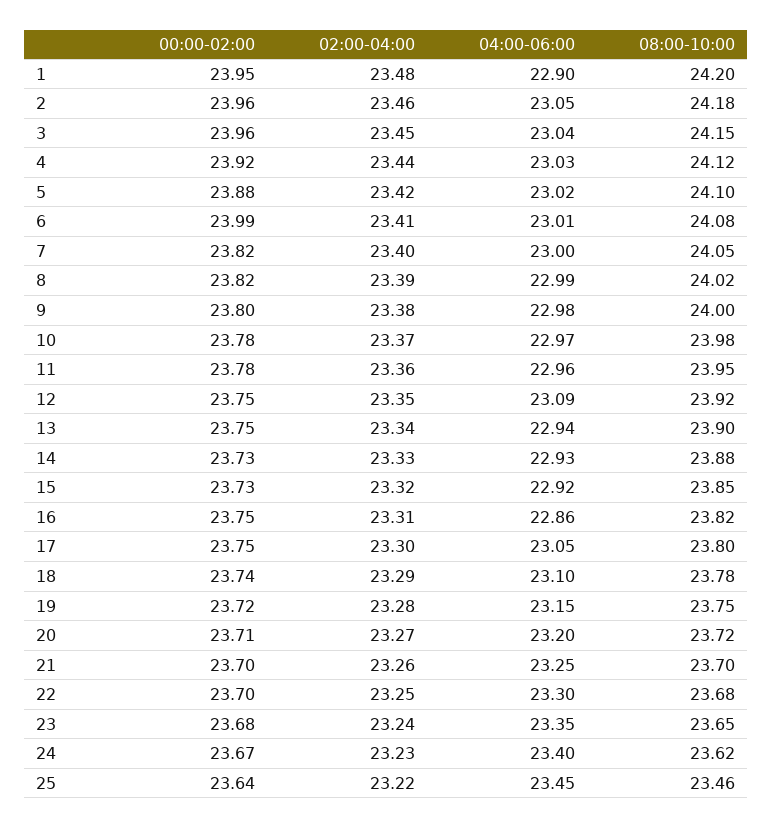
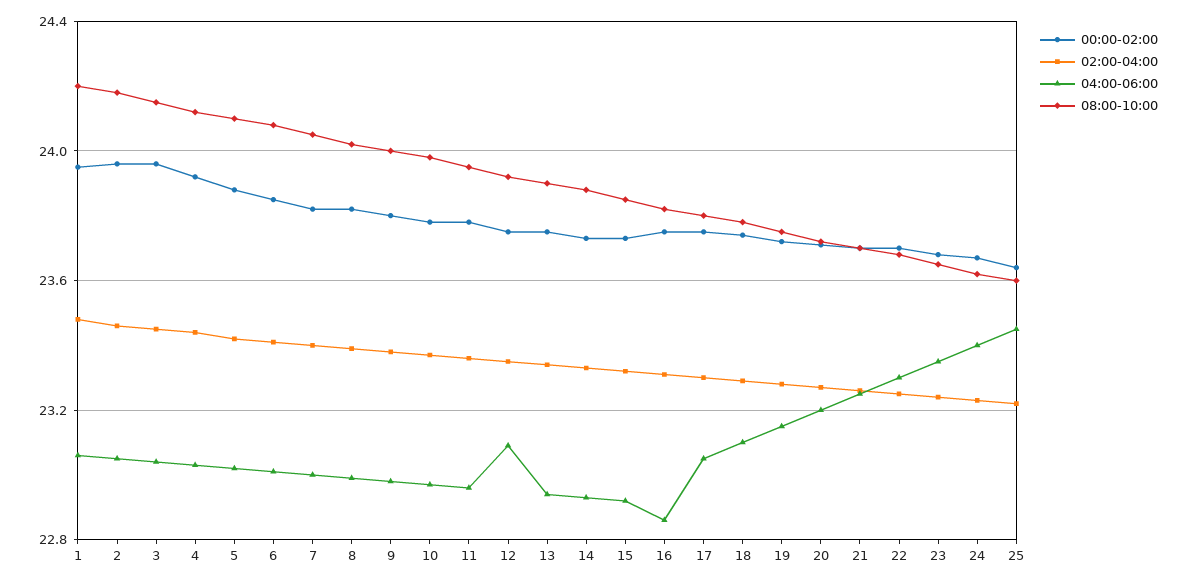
  {
    "00:00-02:00": {
      "1": 23.95,
      "2": 23.96,
      "3": 23.96,
      "4": 23.92,
      "5": 23.88,
-     "6": 23.99,
+     "6": 23.85,
      "7": 23.82,
      "8": 23.82,
      "9": 23.8,
      "10": 23.78,
      "11": 23.78,
      "12": 23.75,
      "13": 23.75,
      "14": 23.73,
      "15": 23.73,
      "16": 23.75,
      "17": 23.75,
      "18": 23.74,
      "19": 23.72,
      "20": 23.71,
      "21": 23.7,
      "22": 23.7,
      "23": 23.68,
      "24": 23.67,
      "25": 23.64
    },
    "02:00-04:00": {
      "1": 23.48,
      "2": 23.46,
      "3": 23.45,
      "4": 23.44,
      "5": 23.42,
      "6": 23.41,
      "7": 23.4,
      "8": 23.39,
      "9": 23.38,
      "10": 23.37,
      "11": 23.36,
      "12": 23.35,
      "13": 23.34,
      "14": 23.33,
      "15": 23.32,
      "16": 23.31,
      "17": 23.3,
      "18": 23.29,
      "19": 23.28,
      "20": 23.27,
      "21": 23.26,
      "22": 23.25,
      "23": 23.24,
      "24": 23.23,
      "25": 23.22
    },
    "04:00-06:00": {
-     "1": 22.9,
+     "1": 23.05,
      "2": 23.05,
      "3": 23.04,
      "4": 23.03,
      "5": 23.02,
      "6": 23.01,
      "7": 23,
      "8": 22.99,
      "9": 22.98,
      "10": 22.97,
      "11": 22.96,
      "12": 23.09,
      "13": 22.94,
      "14": 22.93,
      "15": 22.92,
      "16": 22.86,
      "17": 23.05,
      "18": 23.1,
      "19": 23.15,
      "20": 23.2,
      "21": 23.25,
      "22": 23.3,
      "23": 23.35,
      "24": 23.4,
      "25": 23.45
    },
    "08:00-10:00": {
      "1": 24.2,
      "2": 24.18,
      "3": 24.15,
      "4": 24.12,
      "5": 24.1,
      "6": 24.08,
      "7": 24.05,
      "8": 24.02,
      "9": 24,
      "10": 23.98,
      "11": 23.95,
      "12": 23.92,
      "13": 23.9,
      "14": 23.88,
      "15": 23.85,
      "16": 23.82,
      "17": 23.8,
      "18": 23.78,
      "19": 23.75,
      "20": 23.72,
      "21": 23.7,
      "22": 23.68,
      "23": 23.65,
      "24": 23.62,
-     "25": 23.46
+     "25": 23.6
    }
  }

